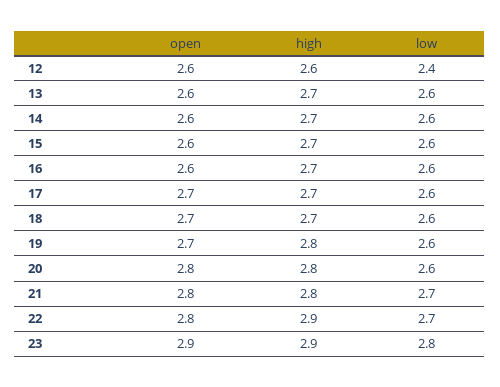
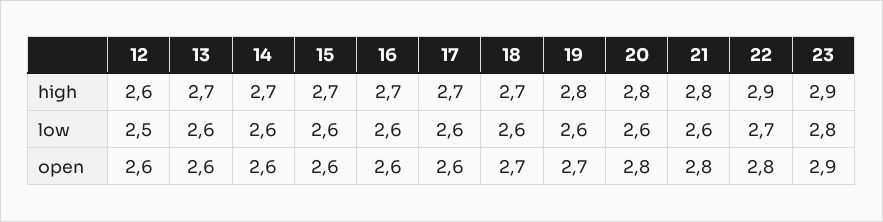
  {
    "open": {
      "12": 2.6,
      "13": 2.6,
      "14": 2.6,
      "15": 2.6,
      "16": 2.6,
-     "17": 2.7,
+     "17": 2.6,
      "18": 2.7,
      "19": 2.7,
      "20": 2.8,
      "21": 2.8,
      "22": 2.8,
      "23": 2.9
    },
    "high": {
      "12": 2.6,
      "13": 2.7,
      "14": 2.7,
      "15": 2.7,
      "16": 2.7,
      "17": 2.7,
      "18": 2.7,
      "19": 2.8,
      "20": 2.8,
      "21": 2.8,
      "22": 2.9,
      "23": 2.9
    },
    "low": {
-     "12": 2.4,
+     "12": 2.5,
      "13": 2.6,
      "14": 2.6,
      "15": 2.6,
      "16": 2.6,
      "17": 2.6,
      "18": 2.6,
      "19": 2.6,
      "20": 2.6,
-     "21": 2.7,
+     "21": 2.6,
      "22": 2.7,
      "23": 2.8
    }
  }

